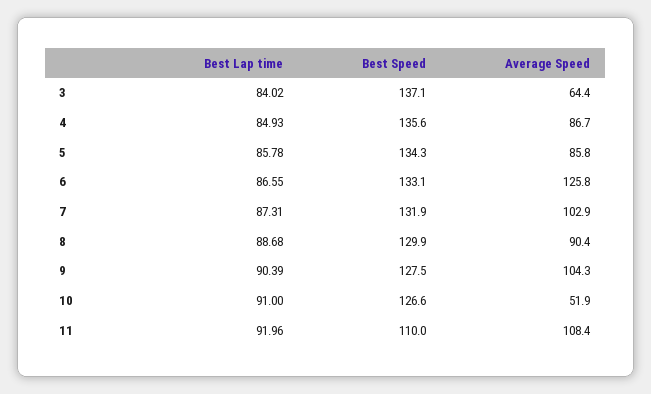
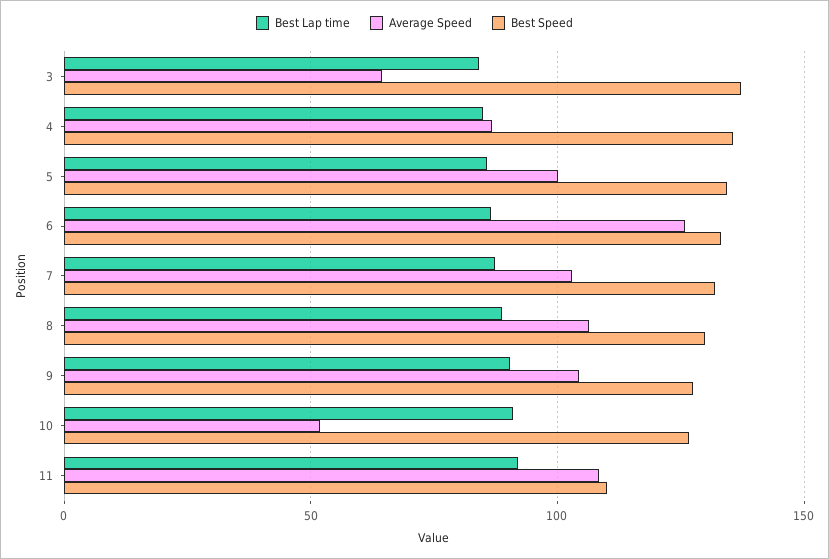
  {
    "Best Lap time": {
      "3": 84.02,
      "4": 84.93,
      "5": 85.78,
      "6": 86.55,
      "7": 87.31,
      "8": 88.68,
      "9": 90.39,
      "10": 91,
      "11": 91.96
    },
    "Best Speed": {
      "3": 137.1,
      "4": 135.6,
      "5": 134.3,
      "6": 133.1,
      "7": 131.9,
      "8": 129.9,
      "9": 127.5,
      "10": 126.6,
      "11": 110
    },
    "Average Speed": {
      "3": 64.4,
      "4": 86.7,
-     "5": 85.8,
+     "5": 100,
      "6": 125.8,
      "7": 102.9,
-     "8": 90.4,
+     "8": 105,
      "9": 104.3,
      "10": 51.9,
      "11": 108.4
    }
  }

